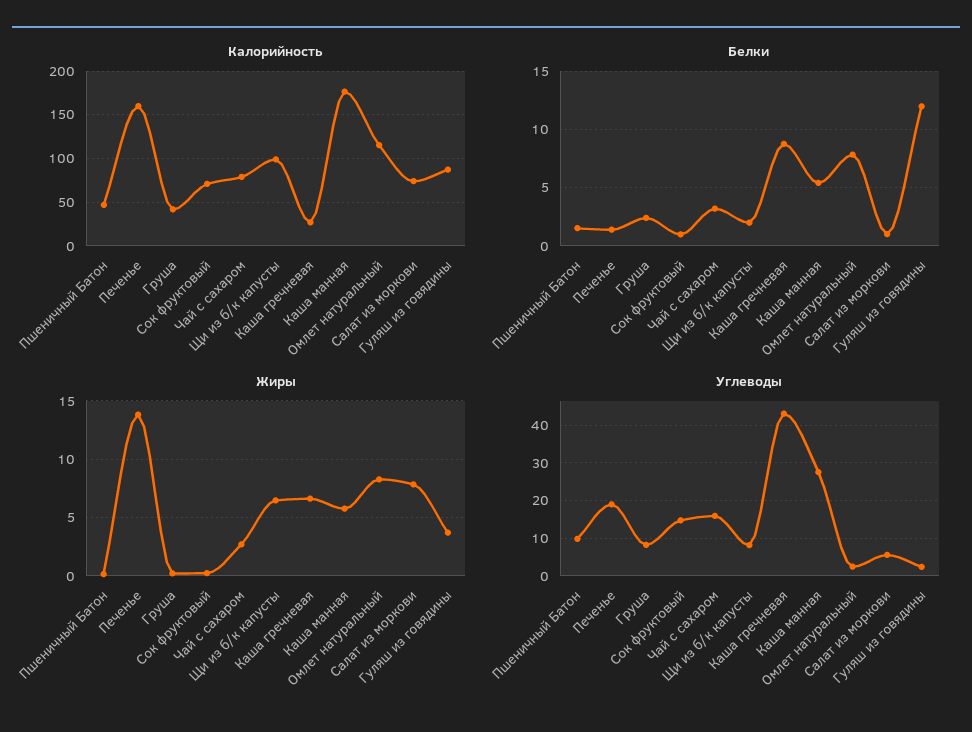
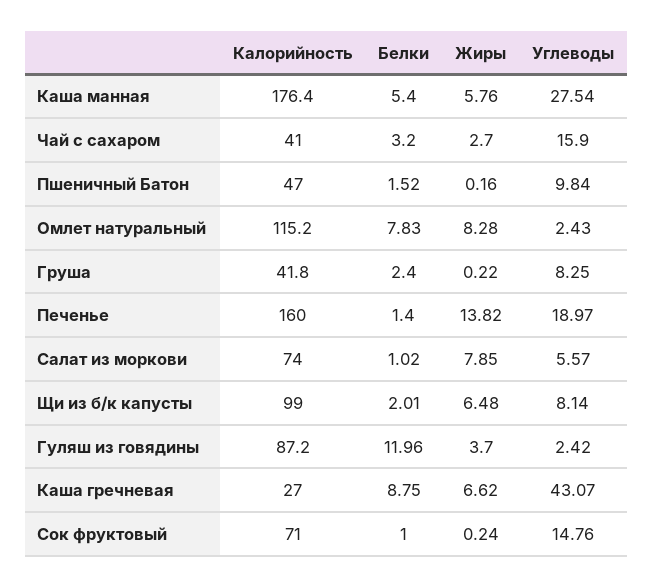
  {
    "Калорийность": {
      "Пшеничный Батон": 47,
      "Печенье": 160,
      "Груша": 41.8,
      "Сок фруктовый": 71,
-     "Чай с сахаром": 80,
+     "Чай с сахаром": 41,
      "Щи из б/к капусты": 99,
      "Каша гречневая": 27,
      "Каша манная": 176.4,
      "Омлет натуральный": 115.2,
      "Салат из моркови": 74,
      "Гуляш из говядины": 87.2
    },
    "Белки": {
      "Пшеничный Батон": 1.52,
      "Печенье": 1.4,
      "Груша": 2.4,
      "Сок фруктовый": 1,
      "Чай с сахаром": 3.2,
      "Щи из б/к капусты": 2.01,
      "Каша гречневая": 8.75,
      "Каша манная": 5.4,
      "Омлет натуральный": 7.83,
      "Салат из моркови": 1.02,
      "Гуляш из говядины": 11.96
    },
    "Жиры": {
      "Пшеничный Батон": 0.16,
      "Печенье": 13.82,
      "Груша": 0.22,
      "Сок фруктовый": 0.24,
      "Чай с сахаром": 2.7,
      "Щи из б/к капусты": 6.48,
      "Каша гречневая": 6.62,
      "Каша манная": 5.76,
      "Омлет натуральный": 8.28,
      "Салат из моркови": 7.85,
      "Гуляш из говядины": 3.7
    },
    "Углеводы": {
      "Пшеничный Батон": 9.84,
      "Печенье": 18.97,
      "Груша": 8.25,
      "Сок фруктовый": 14.76,
      "Чай с сахаром": 15.9,
      "Щи из б/к капусты": 8.14,
      "Каша гречневая": 43.07,
      "Каша манная": 27.54,
      "Омлет натуральный": 2.43,
      "Салат из моркови": 5.57,
      "Гуляш из говядины": 2.42
    }
  }

